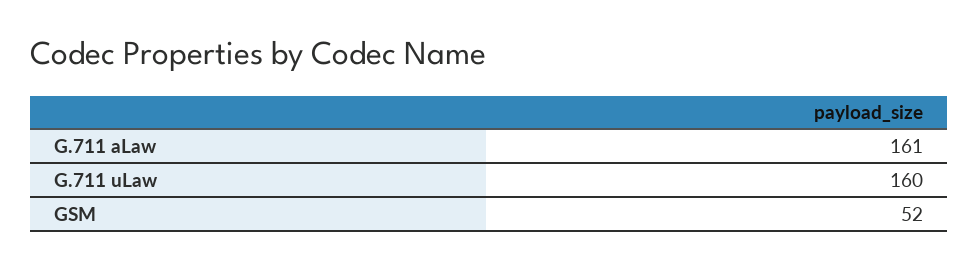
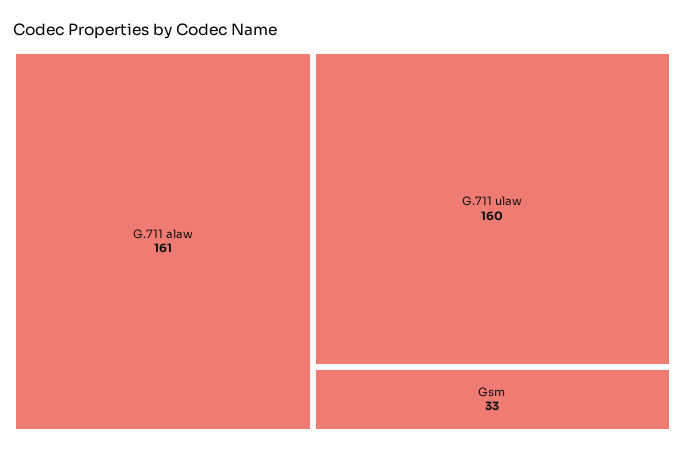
  {
    "G.711 aLaw": 161,
    "G.711 uLaw": 160,
-   "GSM": 52
+   "GSM": 33
  }

